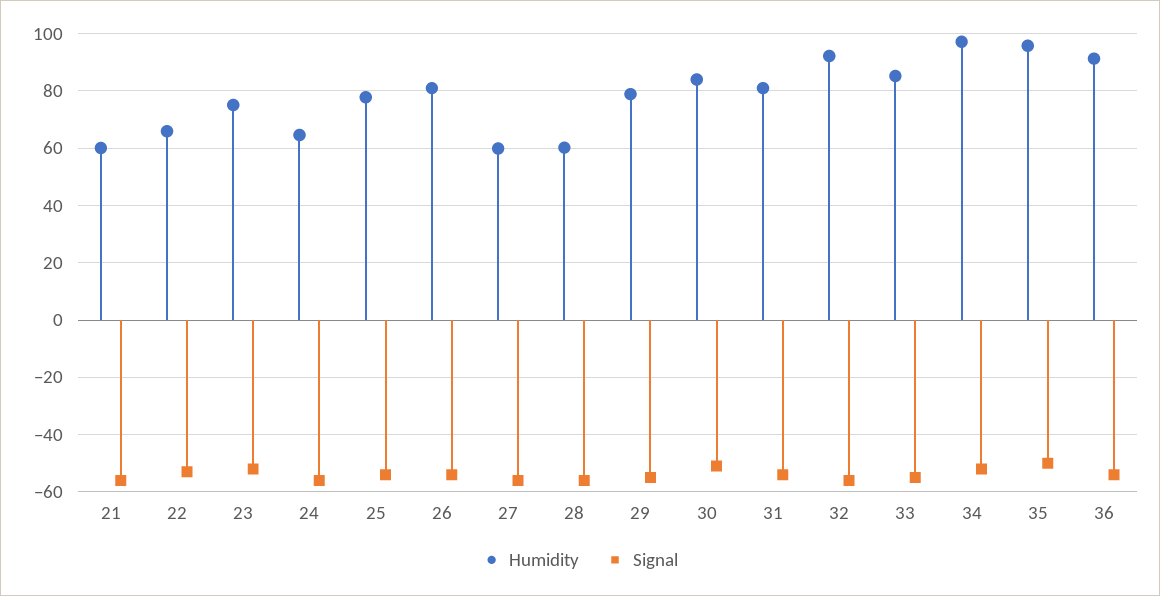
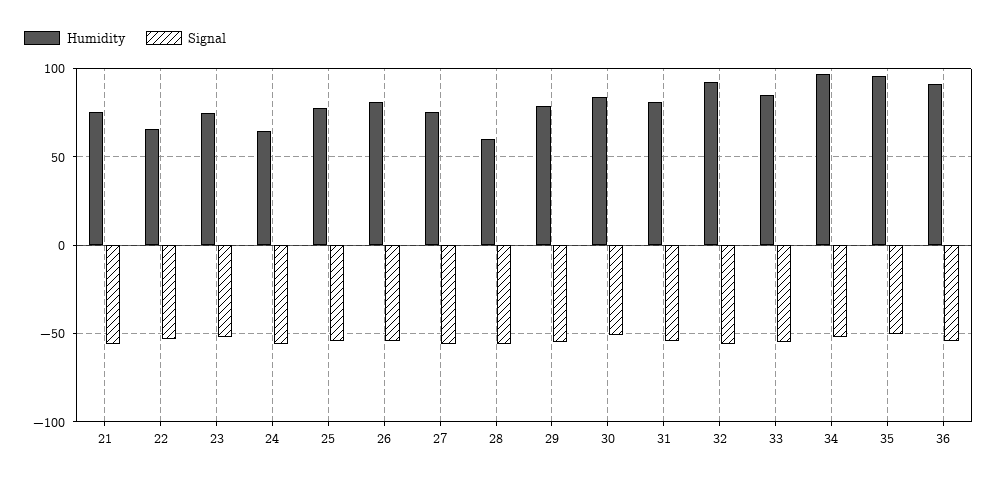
  {
    "Humidity": {
-     "21": 60,
+     "21": 75,
      "22": 65,
      "23": 75,
      "24": 65,
      "25": 77.5,
      "26": 80,
-     "27": 60,
+     "27": 75,
      "28": 60,
      "29": 80,
      "30": 85,
      "31": 80,
      "32": 92.5,
      "33": 85,
      "34": 97.5,
      "35": 95,
      "36": 92.5
    },
    "Signal": {
      "21": -55,
      "22": -52.5,
      "23": -52.5,
      "24": -55,
      "25": -55,
      "26": -55,
      "27": -55,
      "28": -55,
      "29": -55,
      "30": -50,
      "31": -55,
      "32": -55,
      "33": -55,
      "34": -52.5,
      "35": -50,
      "36": -55
    }
  }

